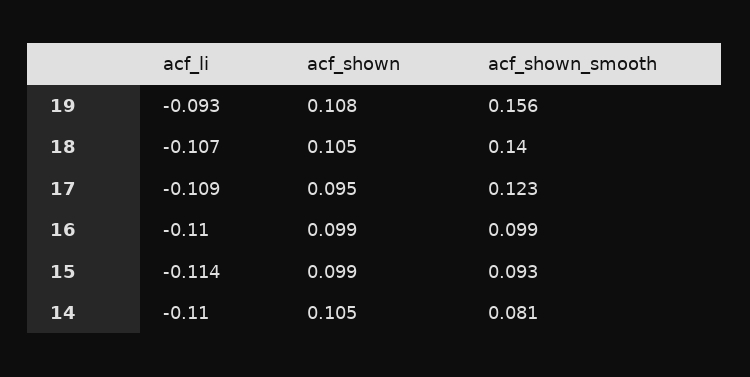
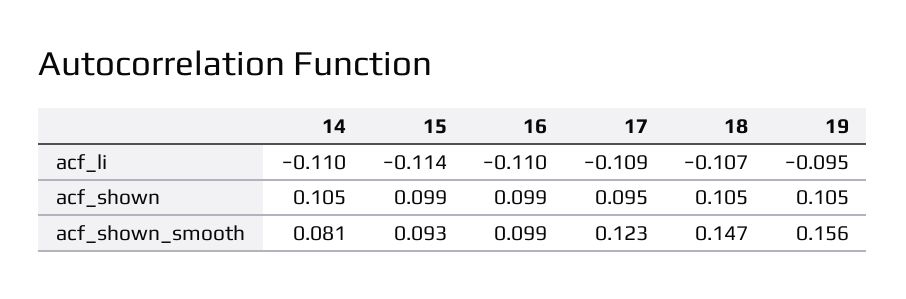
  {
    "acf_li": {
-     "19": -0.093,
+     "19": -0.095,
      "18": -0.107,
      "17": -0.109,
      "16": -0.11,
      "15": -0.114,
      "14": -0.11
    },
    "acf_shown": {
-     "19": 0.108,
+     "19": 0.105,
      "18": 0.105,
      "17": 0.095,
      "16": 0.099,
      "15": 0.099,
      "14": 0.105
    },
    "acf_shown_smooth": {
      "19": 0.156,
-     "18": 0.14,
+     "18": 0.147,
      "17": 0.123,
      "16": 0.099,
      "15": 0.093,
      "14": 0.081
    }
  }

